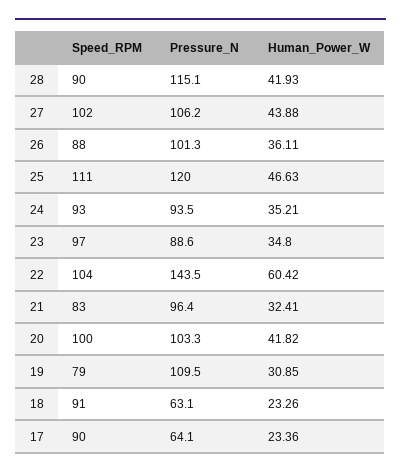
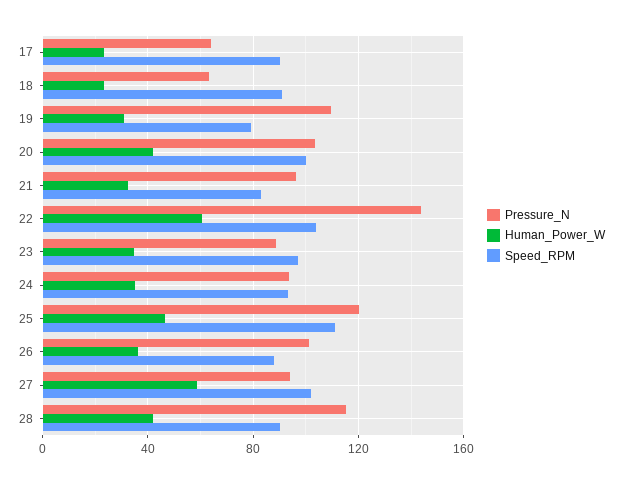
  {
    "Speed_RPM": {
      "28": 90,
      "27": 102,
      "26": 88,
      "25": 111,
      "24": 93,
      "23": 97,
      "22": 104,
      "21": 83,
      "20": 100,
      "19": 79,
      "18": 91,
      "17": 90
    },
    "Pressure_N": {
      "28": 115.1,
-     "27": 106.2,
+     "27": 95,
      "26": 101.3,
      "25": 120,
      "24": 93.5,
      "23": 88.6,
      "22": 143.5,
      "21": 96.4,
      "20": 103.3,
      "19": 109.5,
      "18": 63.1,
      "17": 64.1
    },
    "Human_Power_W": {
      "28": 41.93,
-     "27": 43.88,
+     "27": 60,
      "26": 36.11,
      "25": 46.63,
      "24": 35.21,
      "23": 34.8,
      "22": 60.42,
      "21": 32.41,
      "20": 41.82,
      "19": 30.85,
      "18": 23.26,
      "17": 23.36
    }
  }

